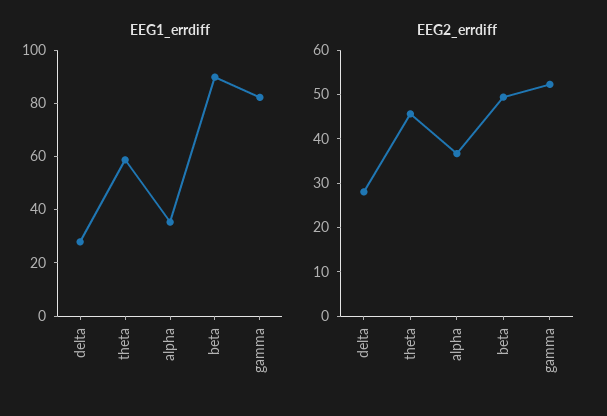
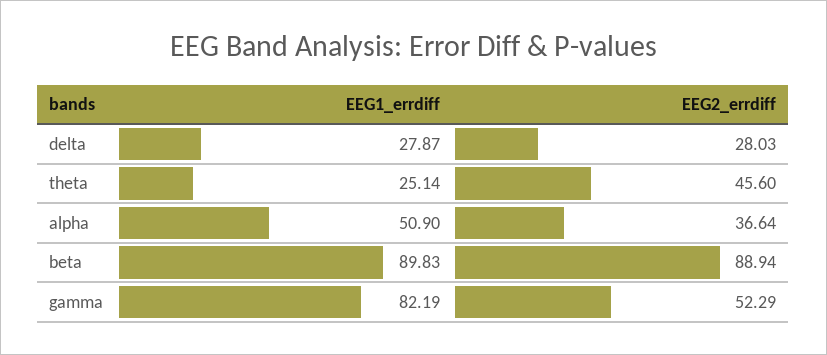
  {
    "EEG1_errdiff": {
      "delta": 27.87,
-     "theta": 60,
+     "theta": 25.14,
-     "alpha": 35,
+     "alpha": 50.9,
      "beta": 89.83,
      "gamma": 82.19
    },
    "EEG2_errdiff": {
      "delta": 28.03,
      "theta": 45.6,
      "alpha": 36.64,
-     "beta": 50,
+     "beta": 88.94,
      "gamma": 52.29
    }
  }

